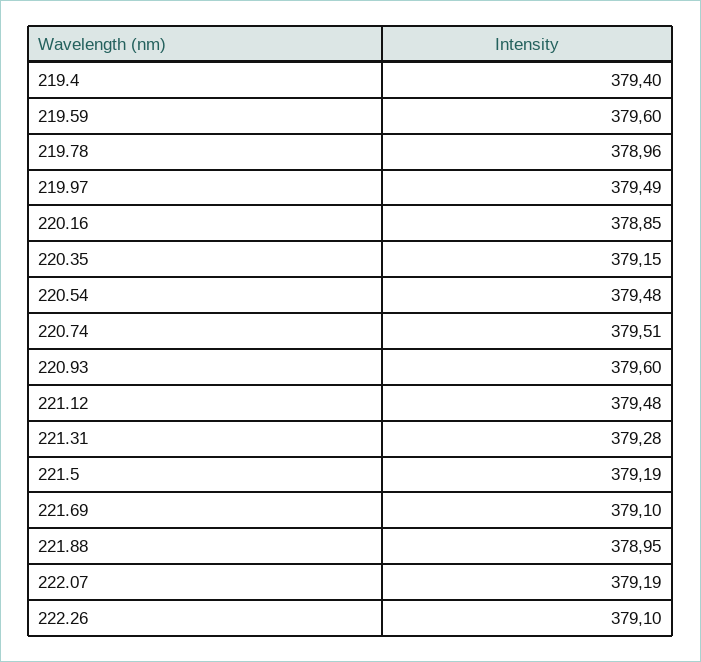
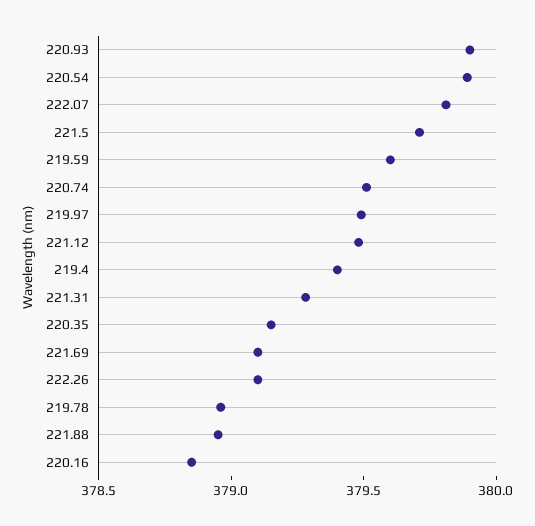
  {
    "219.4": 379.4,
    "219.59": 379.6,
    "219.78": 378.96,
    "219.97": 379.49,
    "220.16": 378.85,
    "220.35": 379.15,
-   "220.54": 379.48,
+   "220.54": 379.9,
    "220.74": 379.51,
-   "220.93": 379.6,
+   "220.93": 379.9,
    "221.12": 379.48,
    "221.31": 379.28,
-   "221.5": 379.19,
+   "221.5": 379.7,
    "221.69": 379.1,
    "221.88": 378.95,
-   "222.07": 379.19,
+   "222.07": 379.8,
    "222.26": 379.1
  }

